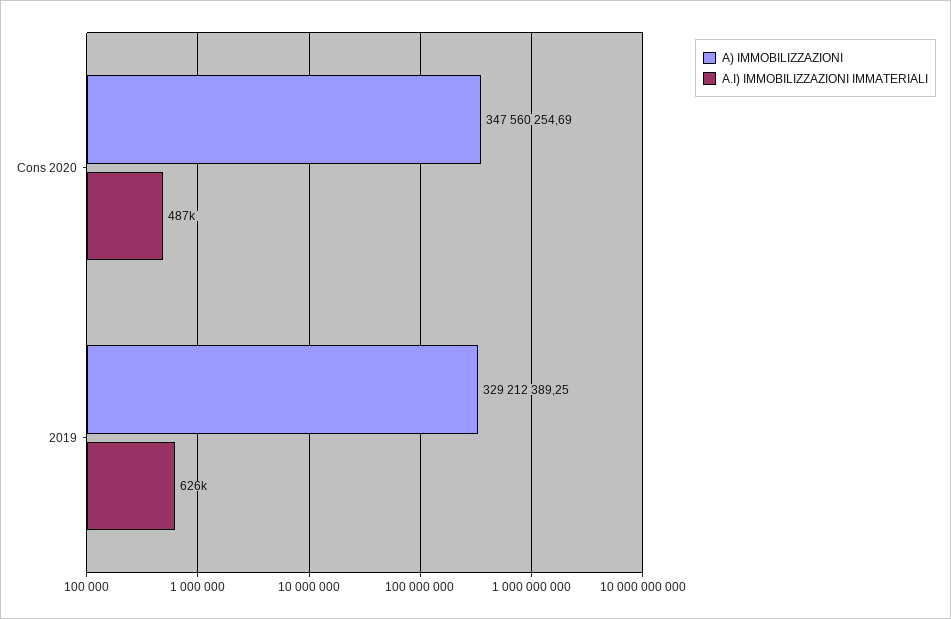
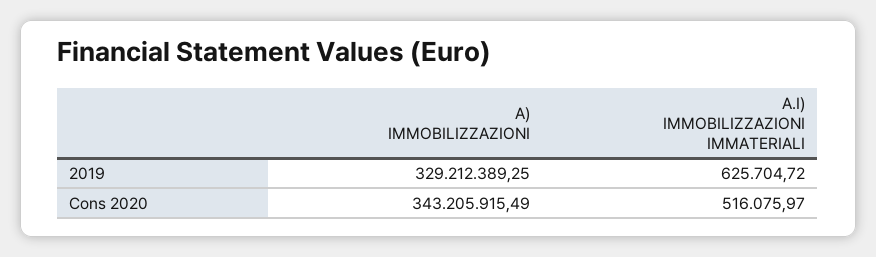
  {
    "A) IMMOBILIZZAZIONI": {
-     "Cons 2020": 347560254.69,
+     "Cons 2020": 343205915.49,
      "2019": 329212389.25
    },
    "A.I) IMMOBILIZZAZIONI IMMATERIALI": {
-     "Cons 2020": 487000,
+     "Cons 2020": 516075.97,
      "2019": 625704.72
    }
  }

